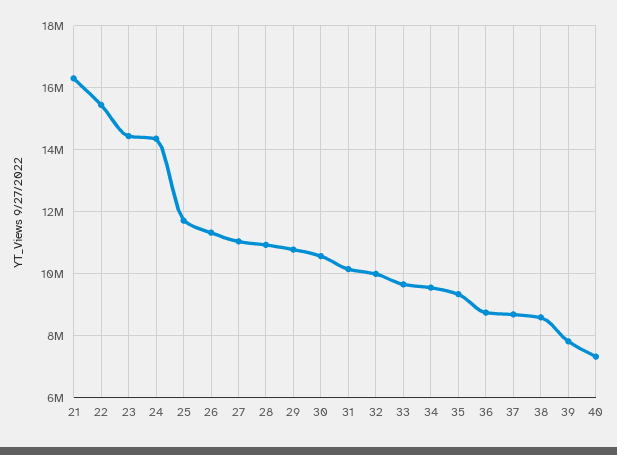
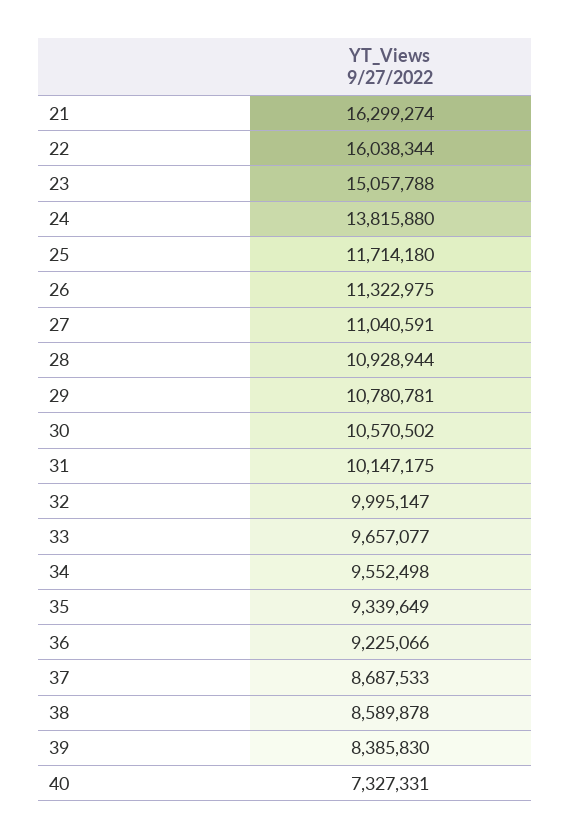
  {
    "21": 16299274,
-   "22": 15400000,
+   "22": 16038344,
-   "23": 14400000,
+   "23": 15057788,
-   "24": 14400000,
+   "24": 13815880,
    "25": 11714180,
    "26": 11322975,
    "27": 11040591,
    "28": 10928944,
    "29": 10780781,
    "30": 10570502,
    "31": 10147175,
    "32": 9995147,
    "33": 9657077,
    "34": 9552498,
    "35": 9339649,
-   "36": 8800000,
+   "36": 9225066,
    "37": 8687533,
    "38": 8589878,
-   "39": 7800000,
+   "39": 8385830,
    "40": 7327331
  }

